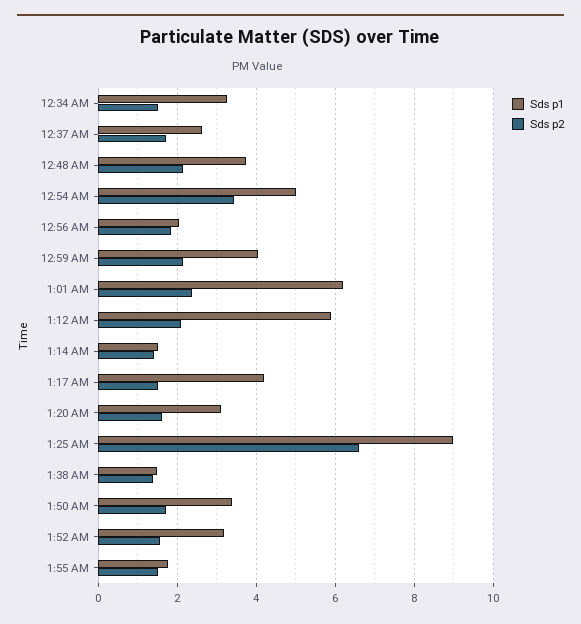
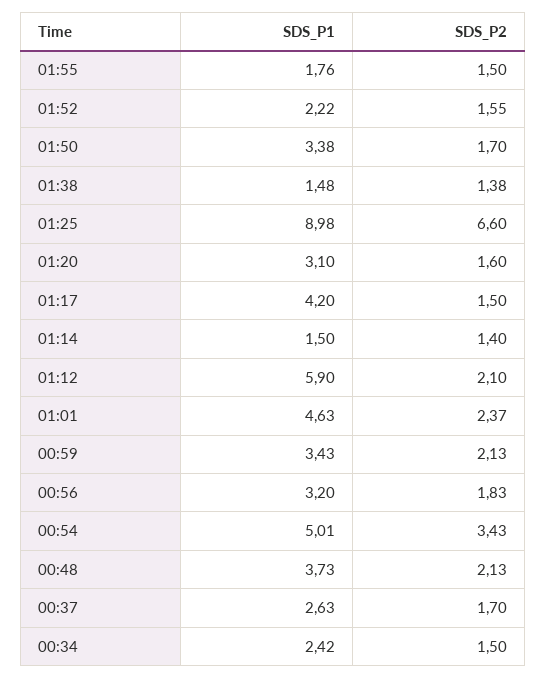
  {
    "Sds p1": {
-     "12:34 AM": 3.2,
+     "12:34 AM": 2.42,
      "12:37 AM": 2.63,
      "12:48 AM": 3.73,
      "12:54 AM": 5.01,
-     "12:56 AM": 2,
+     "12:56 AM": 3.2,
-     "12:59 AM": 4,
+     "12:59 AM": 3.43,
-     "1:01 AM": 6.2,
+     "1:01 AM": 4.63,
      "1:12 AM": 5.9,
      "1:14 AM": 1.5,
      "1:17 AM": 4.2,
      "1:20 AM": 3.1,
      "1:25 AM": 8.98,
      "1:38 AM": 1.48,
      "1:50 AM": 3.38,
-     "1:52 AM": 3.2,
+     "1:52 AM": 2.22,
      "1:55 AM": 1.76
    },
    "Sds p2": {
      "12:34 AM": 1.5,
      "12:37 AM": 1.7,
      "12:48 AM": 2.13,
      "12:54 AM": 3.43,
      "12:56 AM": 1.83,
      "12:59 AM": 2.13,
      "1:01 AM": 2.37,
      "1:12 AM": 2.1,
      "1:14 AM": 1.4,
      "1:17 AM": 1.5,
      "1:20 AM": 1.6,
      "1:25 AM": 6.6,
      "1:38 AM": 1.38,
      "1:50 AM": 1.7,
      "1:52 AM": 1.55,
      "1:55 AM": 1.5
    }
  }

